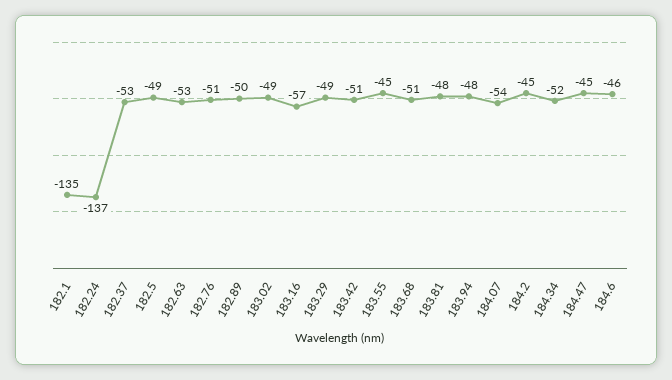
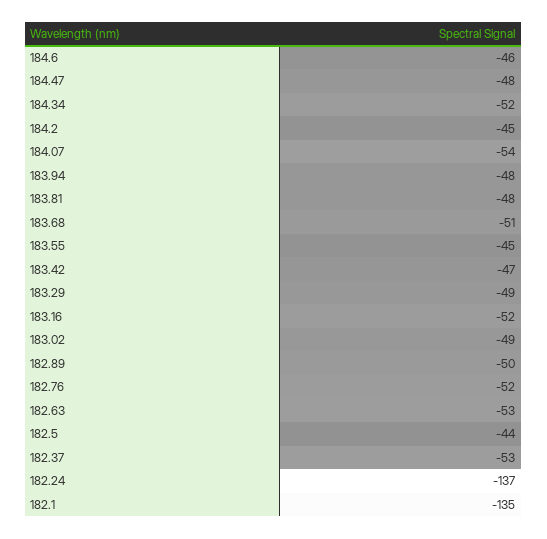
  {
    "182.1": -135,
    "182.24": -137,
    "182.37": -53,
-   "182.5": -49,
+   "182.5": -44,
    "182.63": -53,
-   "182.76": -51,
+   "182.76": -52,
    "182.89": -50,
    "183.02": -49,
-   "183.16": -57,
+   "183.16": -52,
    "183.29": -49,
-   "183.42": -51,
+   "183.42": -47,
    "183.55": -45,
    "183.68": -51,
    "183.81": -48,
    "183.94": -48,
    "184.07": -54,
    "184.2": -45,
    "184.34": -52,
-   "184.47": -45,
+   "184.47": -48,
    "184.6": -46
  }

